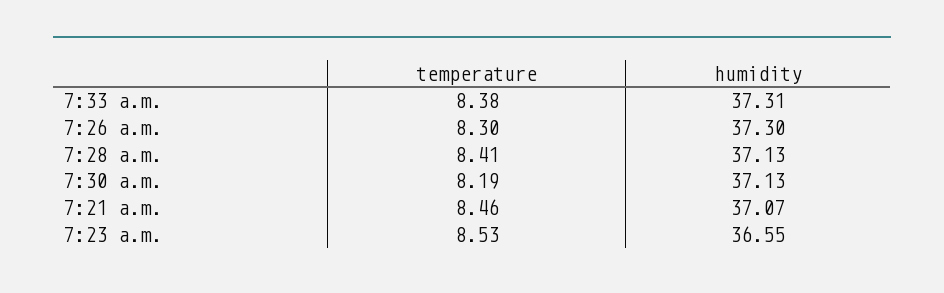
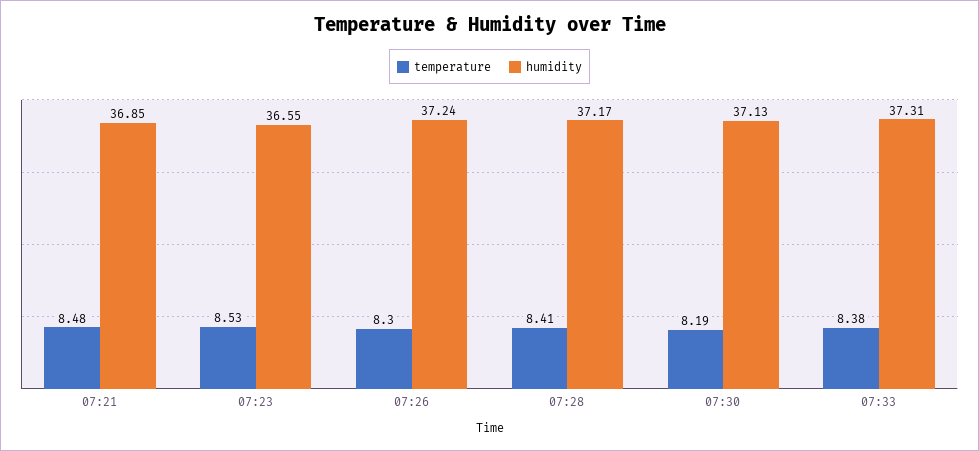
  {
    "temperature": {
      "7:33 a.m.": 8.38,
      "7:26 a.m.": 8.3,
      "7:28 a.m.": 8.41,
      "7:30 a.m.": 8.19,
-     "7:21 a.m.": 8.46,
+     "7:21 a.m.": 8.48,
      "7:23 a.m.": 8.53
    },
    "humidity": {
      "7:33 a.m.": 37.31,
-     "7:26 a.m.": 37.3,
+     "7:26 a.m.": 37.24,
-     "7:28 a.m.": 37.13,
+     "7:28 a.m.": 37.17,
      "7:30 a.m.": 37.13,
-     "7:21 a.m.": 37.07,
+     "7:21 a.m.": 36.85,
      "7:23 a.m.": 36.55
    }
  }

